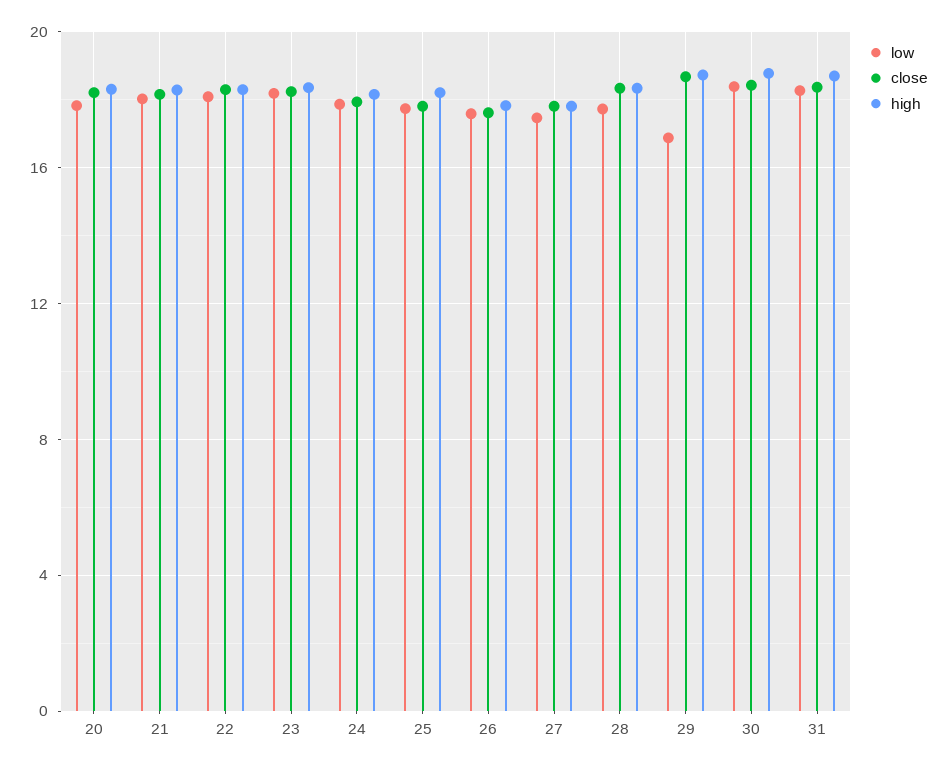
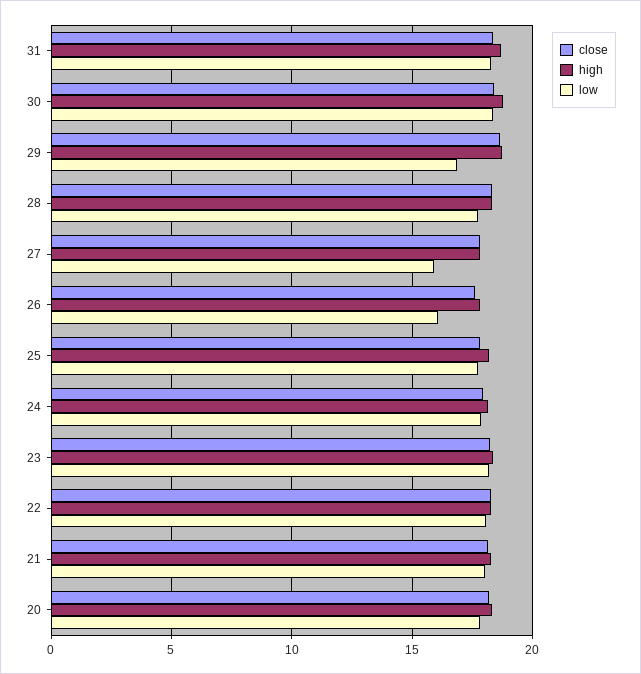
  {
    "low": {
      "20": 18,
      "21": 18,
      "22": 18,
      "23": 18,
      "24": 18,
      "25": 17.5,
-     "26": 17.5,
+     "26": 16,
-     "27": 17.5,
+     "27": 16,
      "28": 17.5,
      "29": 17,
      "30": 18.5,
      "31": 18.5
    },
    "close": {
      "20": 18,
      "21": 18,
      "22": 18.5,
      "23": 18,
      "24": 18,
      "25": 18,
      "26": 17.5,
      "27": 18,
      "28": 18.5,
      "29": 18.5,
      "30": 18.5,
      "31": 18.5
    },
    "high": {
      "20": 18.5,
      "21": 18.5,
      "22": 18.5,
      "23": 18.5,
      "24": 18,
      "25": 18,
      "26": 18,
      "27": 18,
      "28": 18.5,
      "29": 18.5,
      "30": 19,
      "31": 18.5
    }
  }

